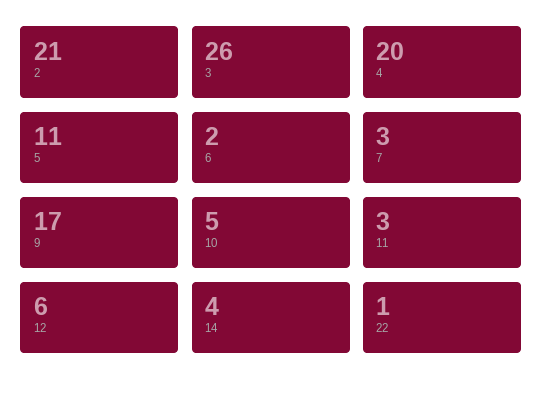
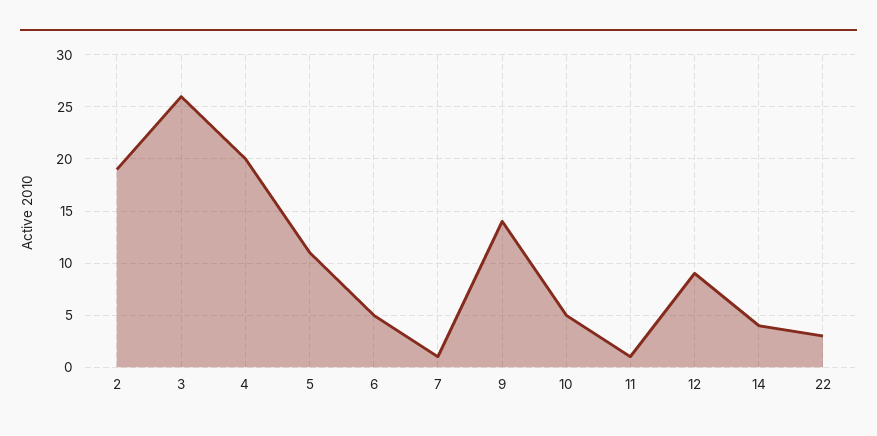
  {
-   "2": 21,
+   "2": 19,
    "3": 26,
    "4": 20,
    "5": 11,
-   "6": 2,
+   "6": 5,
-   "7": 3,
+   "7": 1,
-   "9": 17,
+   "9": 14,
    "10": 5,
-   "11": 3,
+   "11": 1,
-   "12": 6,
+   "12": 9,
    "14": 4,
-   "22": 1
+   "22": 3
  }

